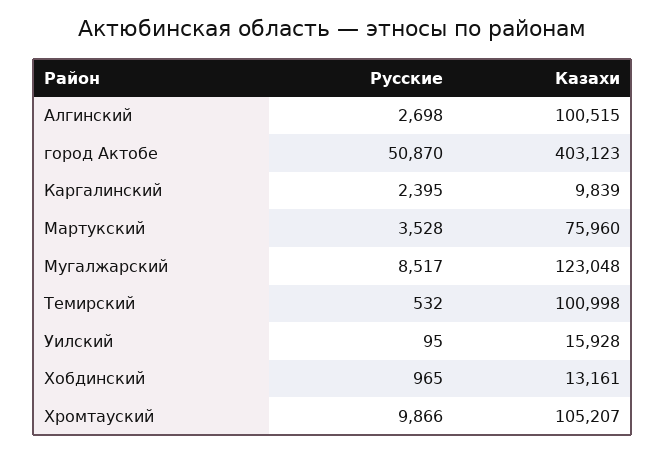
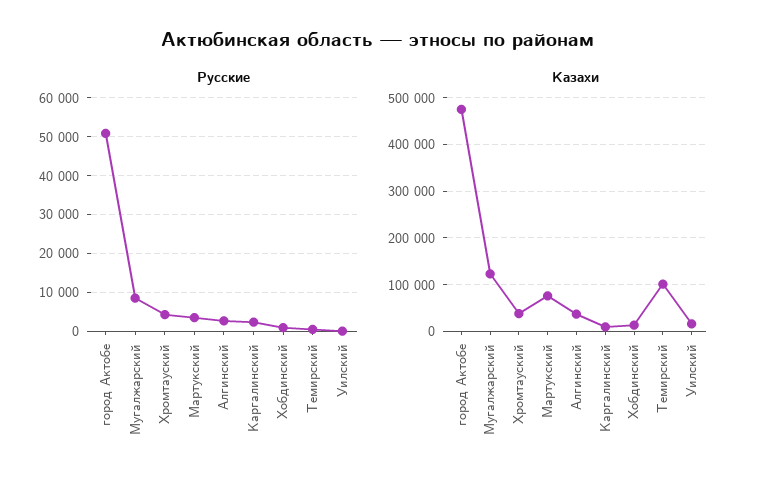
  {
    "Русские": {
      "Алгинский": 2698,
      "город Актобе": 50870,
      "Каргалинский": 2395,
      "Мартукский": 3528,
      "Мугалжарский": 8517,
      "Темирский": 532,
      "Уилский": 95,
      "Хобдинский": 965,
-     "Хромтауский": 9866
+     "Хромтауский": 4000
    },
    "Казахи": {
-     "Алгинский": 100515,
+     "Алгинский": 40000,
-     "город Актобе": 403123,
+     "город Актобе": 480000,
      "Каргалинский": 9839,
      "Мартукский": 75960,
      "Мугалжарский": 123048,
      "Темирский": 100998,
      "Уилский": 15928,
      "Хобдинский": 13161,
-     "Хромтауский": 105207
+     "Хромтауский": 40000
    }
  }

